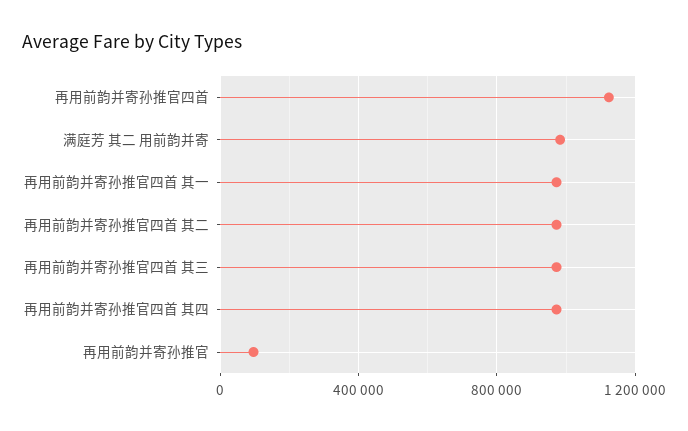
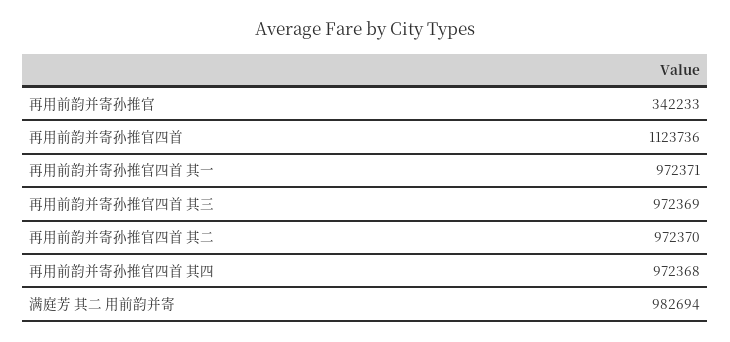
  {
    "再用前韵并寄孙推官四首": 1123736,
    "满庭芳 其二 用前韵并寄": 982694,
    "再用前韵并寄孙推官四首 其一": 972371,
    "再用前韵并寄孙推官四首 其二": 972370,
    "再用前韵并寄孙推官四首 其三": 972369,
    "再用前韵并寄孙推官四首 其四": 972368,
-   "再用前韵并寄孙推官": 100000
+   "再用前韵并寄孙推官": 342233
  }

